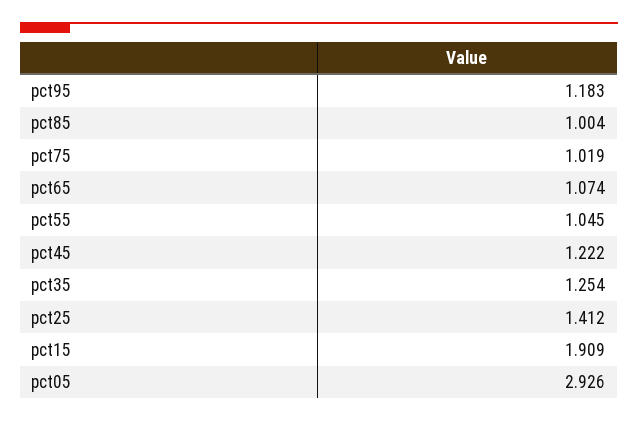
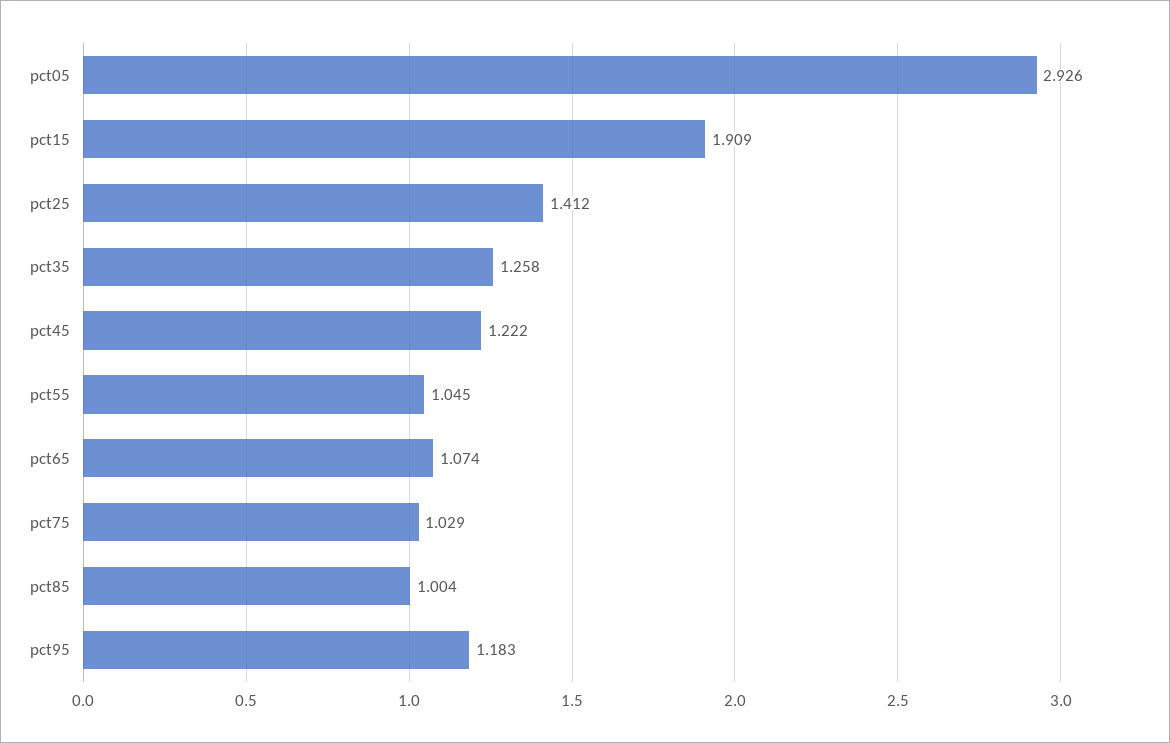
  {
    "pct95": 1.183,
    "pct85": 1.004,
-   "pct75": 1.019,
+   "pct75": 1.029,
    "pct65": 1.074,
    "pct55": 1.045,
    "pct45": 1.222,
-   "pct35": 1.254,
+   "pct35": 1.258,
    "pct25": 1.412,
    "pct15": 1.909,
    "pct05": 2.926
  }

